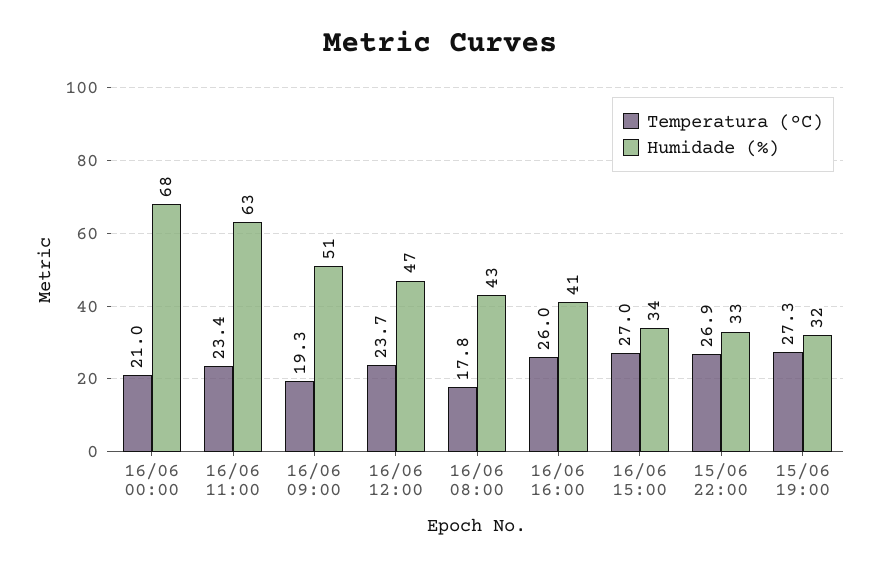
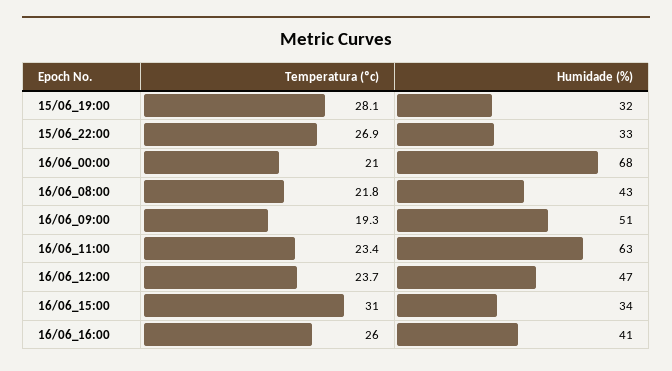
  {
    "Temperatura (ºC)": {
      "16/06 00:00": 21,
      "16/06 11:00": 23.4,
      "16/06 09:00": 19.3,
      "16/06 12:00": 23.7,
-     "16/06 08:00": 17.8,
+     "16/06 08:00": 21.8,
      "16/06 16:00": 26,
-     "16/06 15:00": 27,
+     "16/06 15:00": 31,
      "15/06 22:00": 26.9,
-     "15/06 19:00": 27.3
+     "15/06 19:00": 28.1
    },
    "Humidade (%)": {
      "16/06 00:00": 68,
      "16/06 11:00": 63,
      "16/06 09:00": 51,
      "16/06 12:00": 47,
      "16/06 08:00": 43,
      "16/06 16:00": 41,
      "16/06 15:00": 34,
      "15/06 22:00": 33,
      "15/06 19:00": 32
    }
  }

